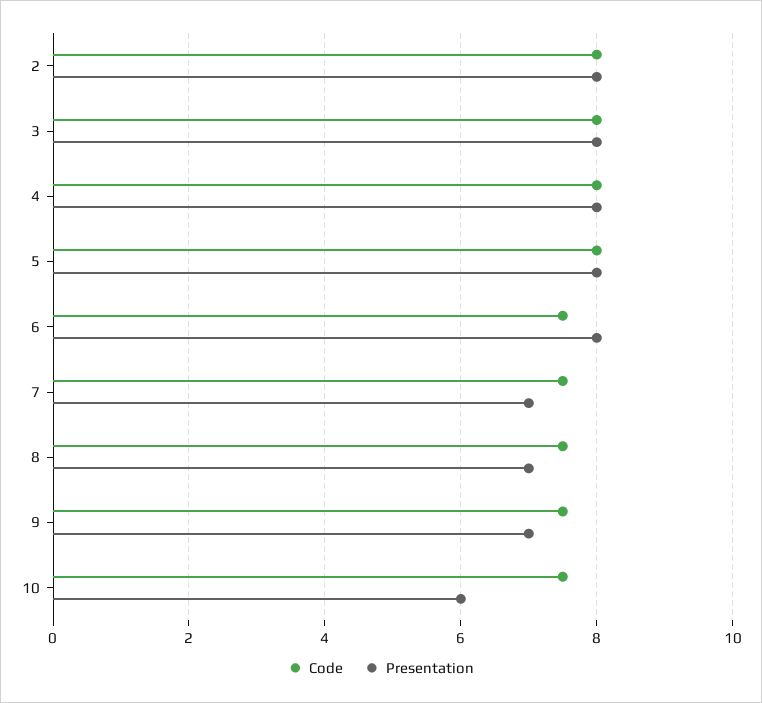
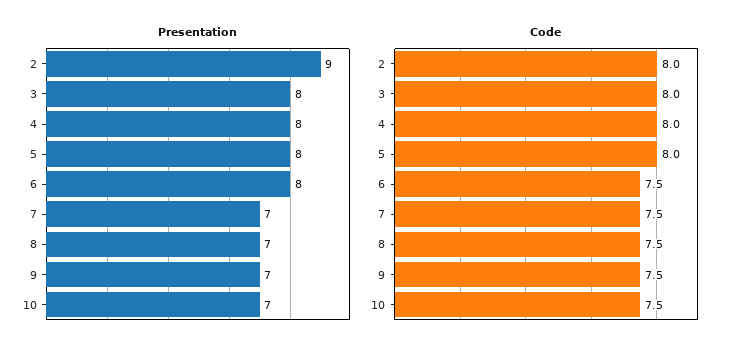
  {
    "Code": {
      "2": 8,
      "3": 8,
      "4": 8,
      "5": 8,
      "6": 7.5,
      "7": 7.5,
      "8": 7.5,
      "9": 7.5,
      "10": 7.5
    },
    "Presentation": {
-     "2": 8,
+     "2": 9,
      "3": 8,
      "4": 8,
      "5": 8,
      "6": 8,
      "7": 7,
      "8": 7,
      "9": 7,
-     "10": 6
+     "10": 7
    }
  }

